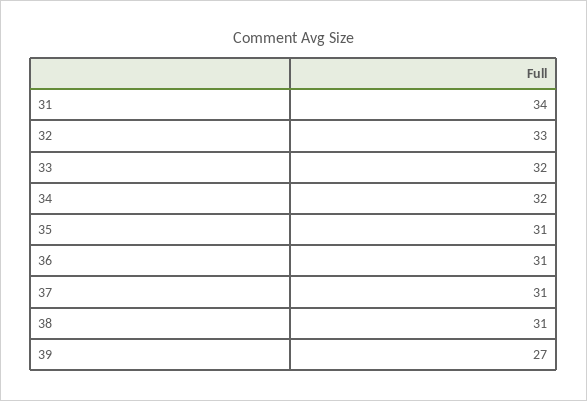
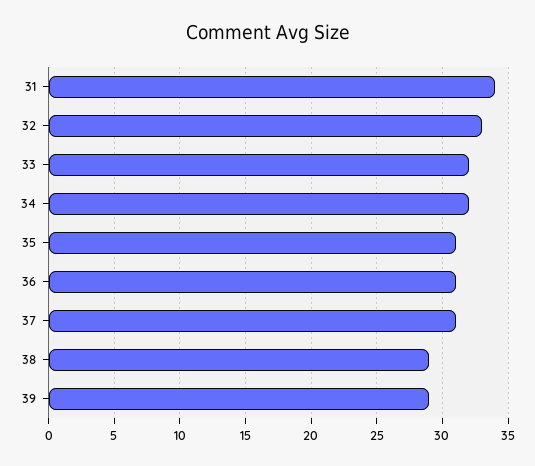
  {
    "31": 34,
    "32": 33,
    "33": 32,
    "34": 32,
    "35": 31,
    "36": 31,
    "37": 31,
-   "38": 31,
+   "38": 29,
-   "39": 27
+   "39": 29
  }

